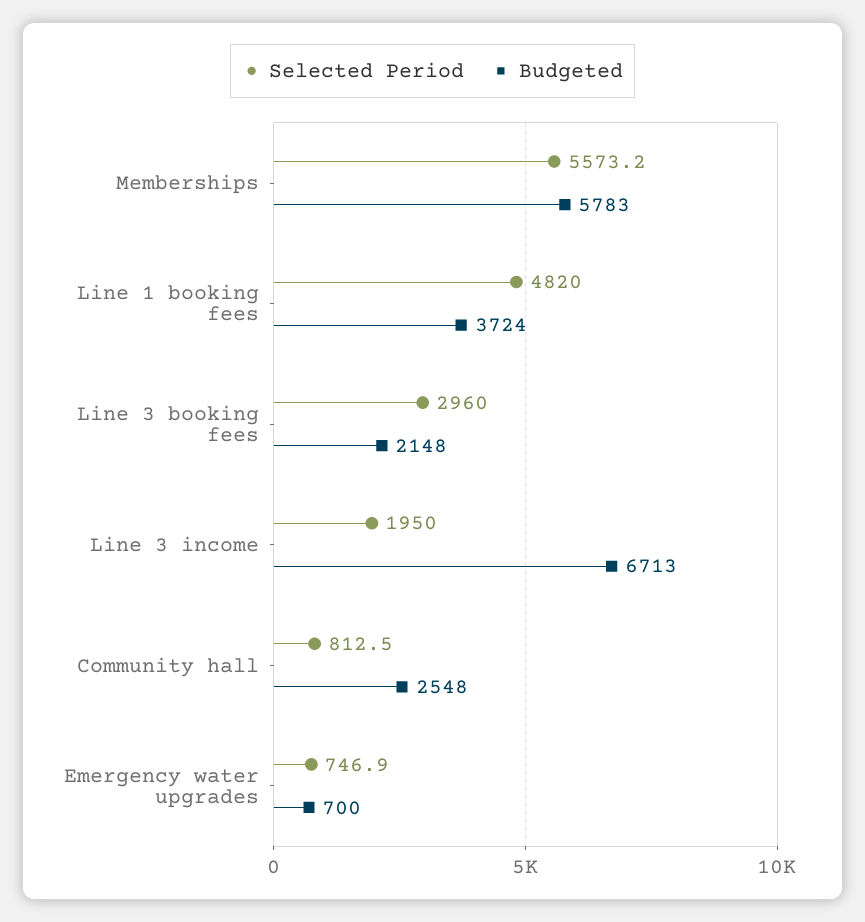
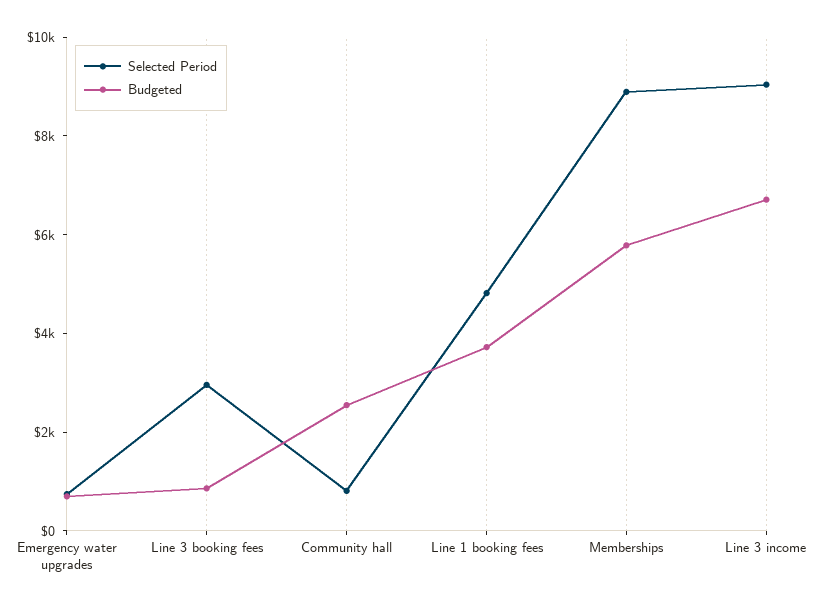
  {
    "Selected Period": {
-     "Memberships": 5573.2,
+     "Memberships": 9000,
      "Line 1 booking fees": 4820,
      "Line 3 booking fees": 2960,
-     "Line 3 income": 1950,
+     "Line 3 income": 9000,
      "Community hall": 812.5,
      "Emergency water upgrades": 746.9
    },
    "Budgeted": {
      "Memberships": 5783,
      "Line 1 booking fees": 3724,
-     "Line 3 booking fees": 2148,
+     "Line 3 booking fees": 1000,
      "Line 3 income": 6713,
      "Community hall": 2548,
      "Emergency water upgrades": 700
    }
  }

